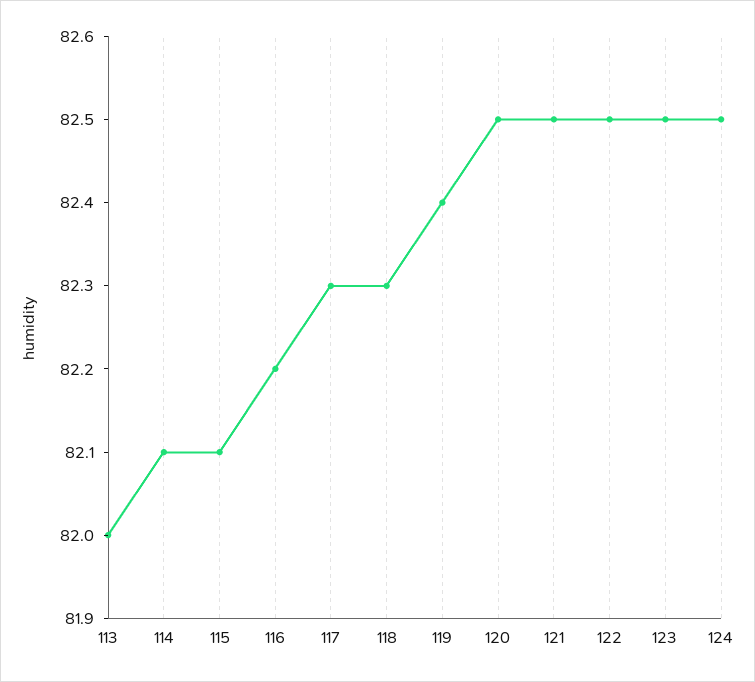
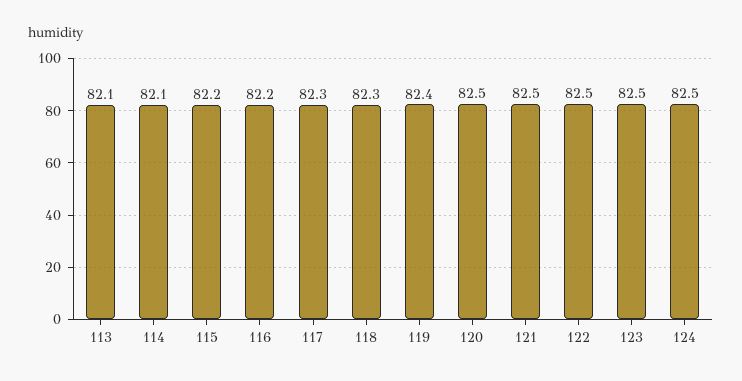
  {
-   "113": 82,
+   "113": 82.1,
    "114": 82.1,
-   "115": 82.1,
+   "115": 82.2,
    "116": 82.2,
    "117": 82.3,
    "118": 82.3,
    "119": 82.4,
    "120": 82.5,
    "121": 82.5,
    "122": 82.5,
    "123": 82.5,
    "124": 82.5
  }

